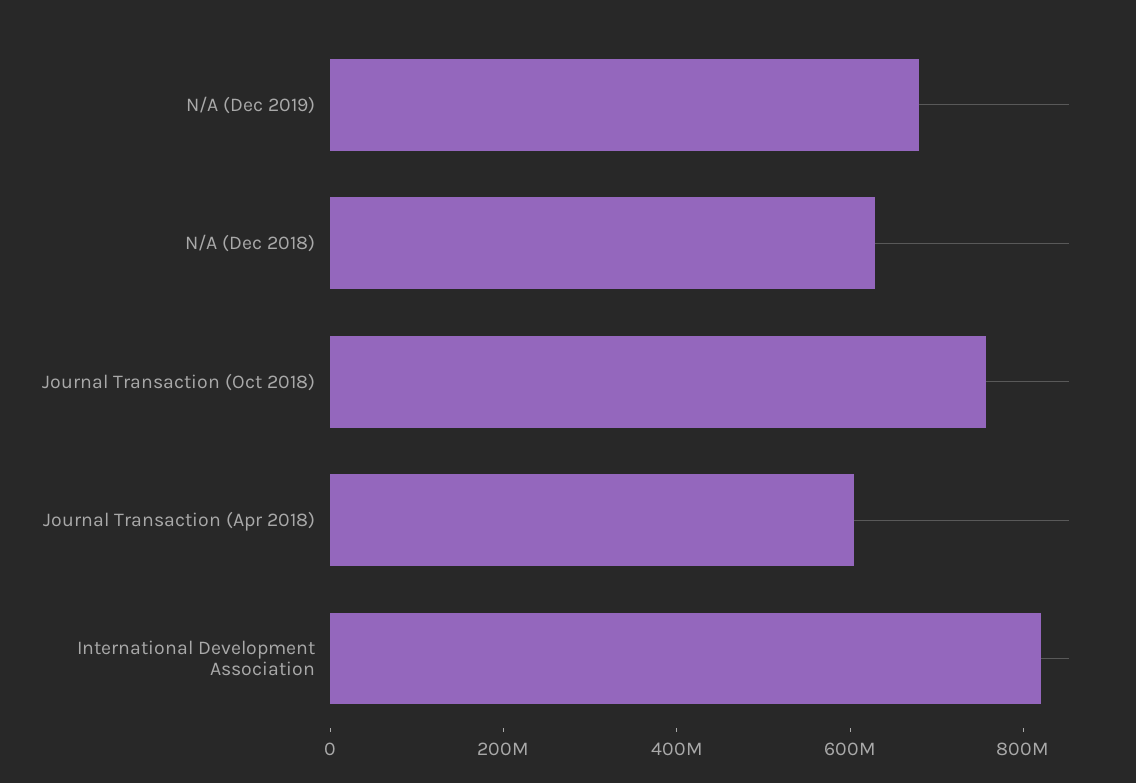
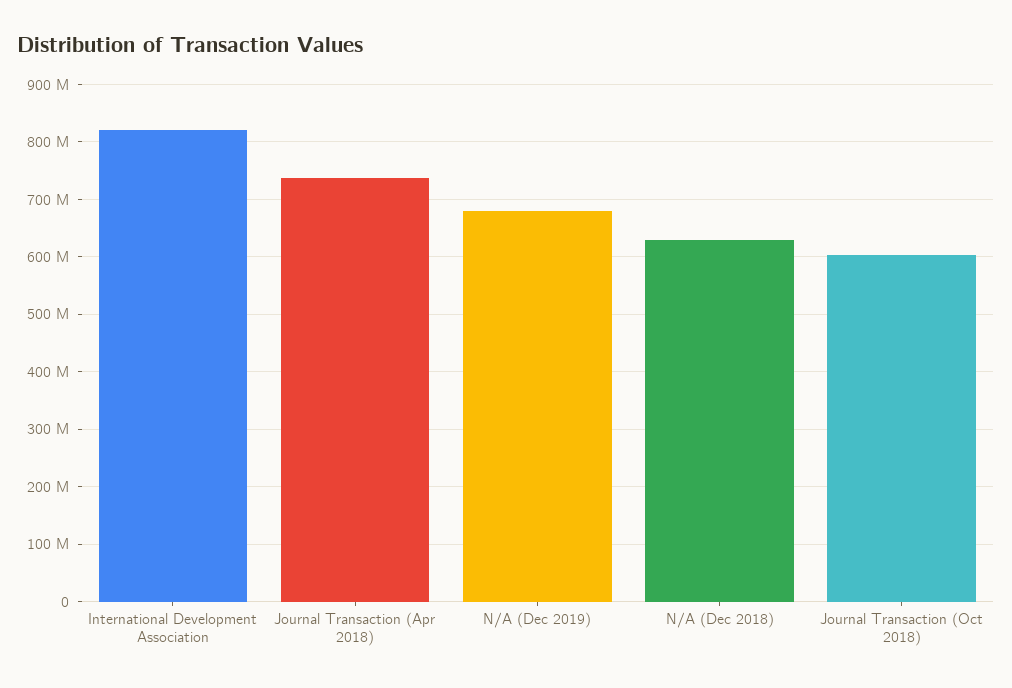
  {
    "N/A (Dec 2019)": 680000000,
    "N/A (Dec 2018)": 620000000,
-   "Journal Transaction (Oct 2018)": 750000000,
+   "Journal Transaction (Oct 2018)": 600000000,
-   "Journal Transaction (Apr 2018)": 600000000,
+   "Journal Transaction (Apr 2018)": 740000000,
    "International Development Association": 820000000
  }

